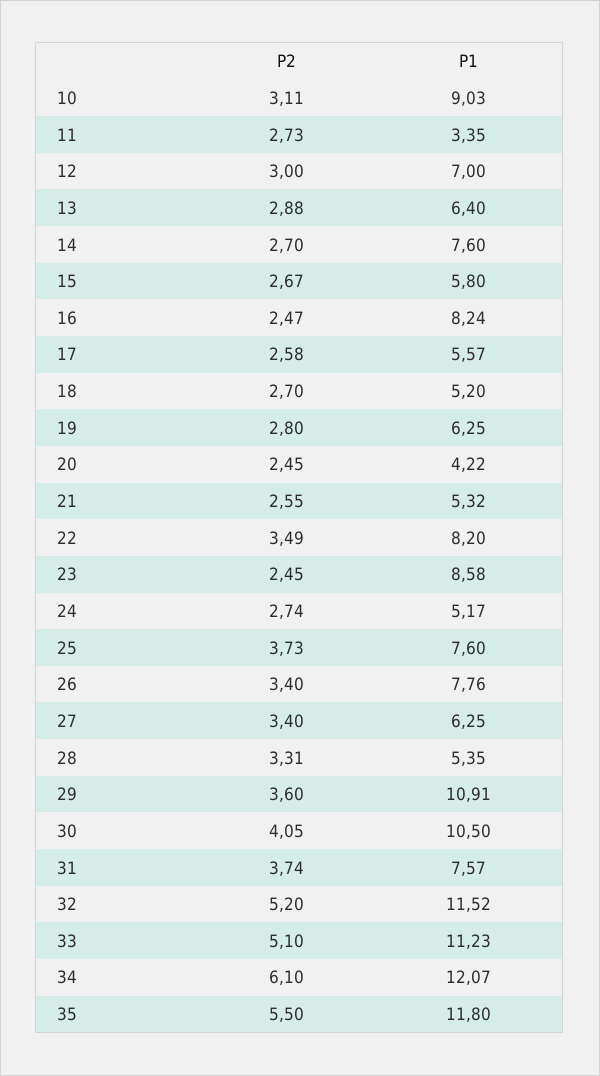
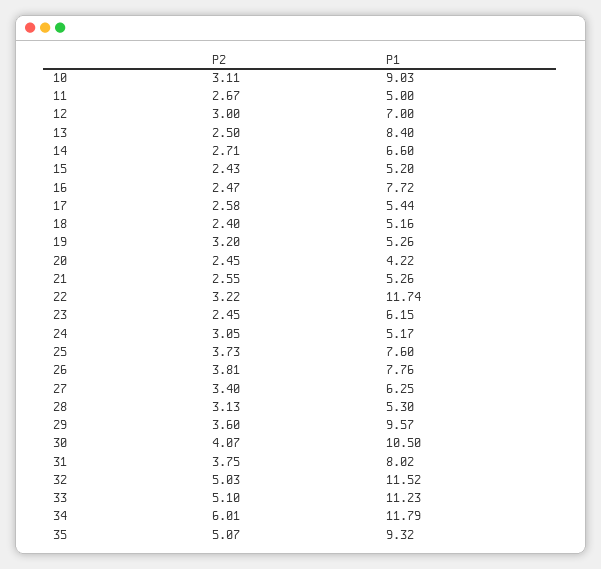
  {
    "P2": {
      "10": 3.11,
-     "11": 2.73,
+     "11": 2.67,
      "12": 3,
-     "13": 2.88,
+     "13": 2.5,
-     "14": 2.7,
+     "14": 2.71,
-     "15": 2.67,
+     "15": 2.43,
      "16": 2.47,
      "17": 2.58,
-     "18": 2.7,
+     "18": 2.4,
-     "19": 2.8,
+     "19": 3.2,
      "20": 2.45,
      "21": 2.55,
-     "22": 3.49,
+     "22": 3.22,
      "23": 2.45,
-     "24": 2.74,
+     "24": 3.05,
      "25": 3.73,
-     "26": 3.4,
+     "26": 3.81,
      "27": 3.4,
-     "28": 3.31,
+     "28": 3.13,
      "29": 3.6,
-     "30": 4.05,
+     "30": 4.07,
-     "31": 3.74,
+     "31": 3.75,
-     "32": 5.2,
+     "32": 5.03,
      "33": 5.1,
-     "34": 6.1,
+     "34": 6.01,
-     "35": 5.5
+     "35": 5.07
    },
    "P1": {
      "10": 9.03,
-     "11": 3.35,
+     "11": 5,
      "12": 7,
-     "13": 6.4,
+     "13": 8.4,
-     "14": 7.6,
+     "14": 6.6,
-     "15": 5.8,
+     "15": 5.2,
-     "16": 8.24,
+     "16": 7.72,
-     "17": 5.57,
+     "17": 5.44,
-     "18": 5.2,
+     "18": 5.16,
-     "19": 6.25,
+     "19": 5.26,
      "20": 4.22,
-     "21": 5.32,
+     "21": 5.26,
-     "22": 8.2,
+     "22": 11.74,
-     "23": 8.58,
+     "23": 6.15,
      "24": 5.17,
      "25": 7.6,
      "26": 7.76,
      "27": 6.25,
-     "28": 5.35,
+     "28": 5.3,
-     "29": 10.91,
+     "29": 9.57,
      "30": 10.5,
-     "31": 7.57,
+     "31": 8.02,
      "32": 11.52,
      "33": 11.23,
-     "34": 12.07,
+     "34": 11.79,
-     "35": 11.8
+     "35": 9.32
    }
  }

